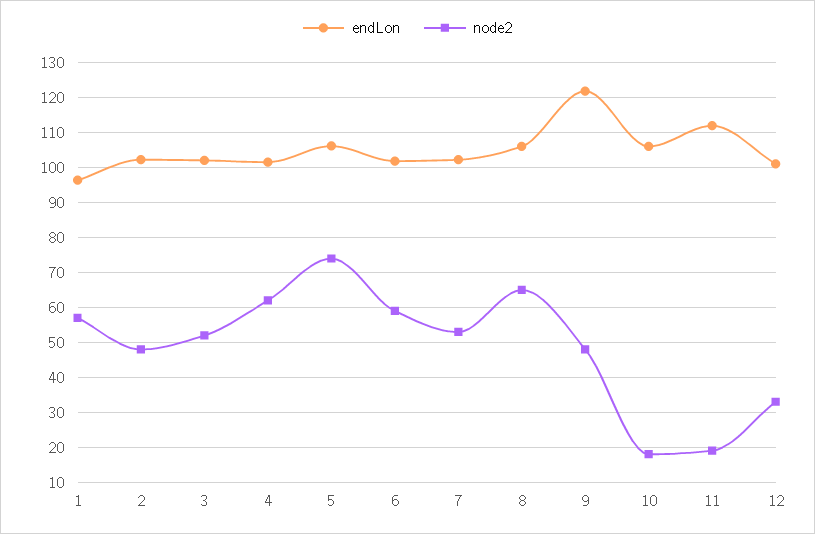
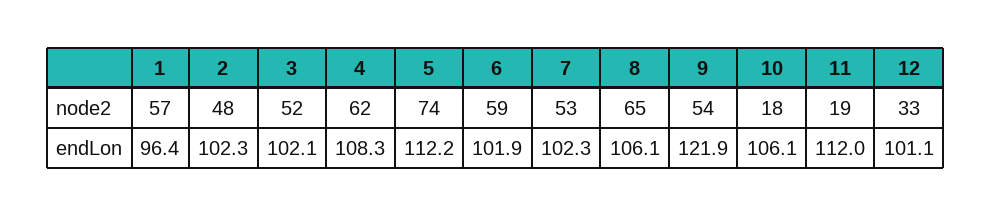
  {
    "endLon": {
      "1": 96.4,
      "2": 102.3,
      "3": 102.1,
-     "4": 102,
+     "4": 108.3,
-     "5": 106,
+     "5": 112.2,
      "6": 101.9,
      "7": 102.3,
      "8": 106.1,
      "9": 121.9,
      "10": 106.1,
      "11": 112,
      "12": 101.1
    },
    "node2": {
      "1": 57,
      "2": 48,
      "3": 52,
      "4": 62,
      "5": 74,
      "6": 59,
      "7": 53,
      "8": 65,
-     "9": 48,
+     "9": 54,
      "10": 18,
      "11": 19,
      "12": 33
    }
  }

